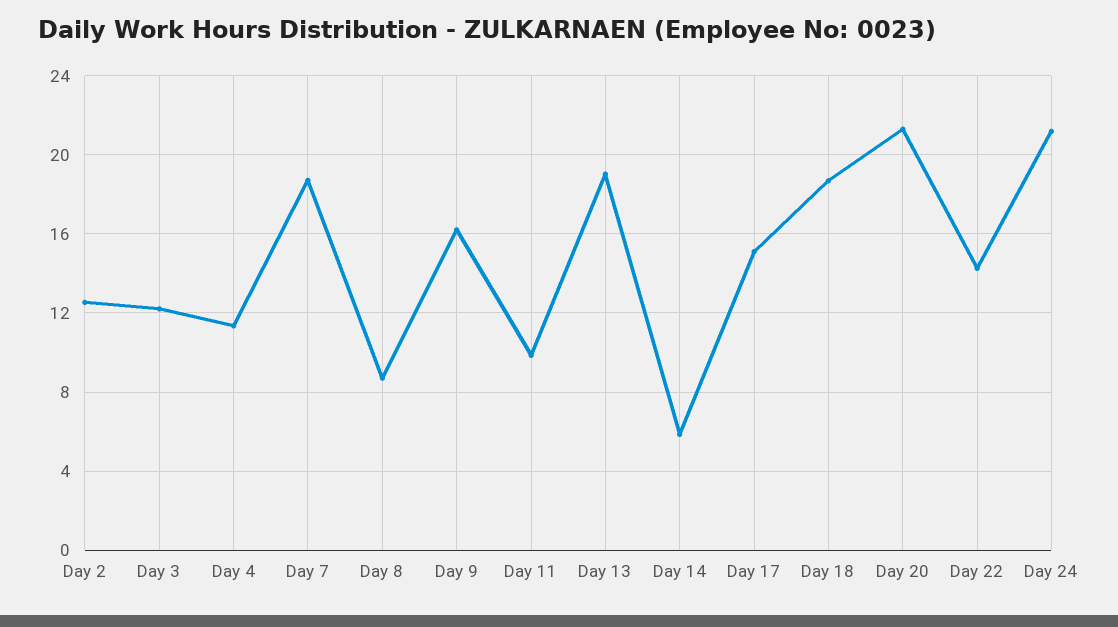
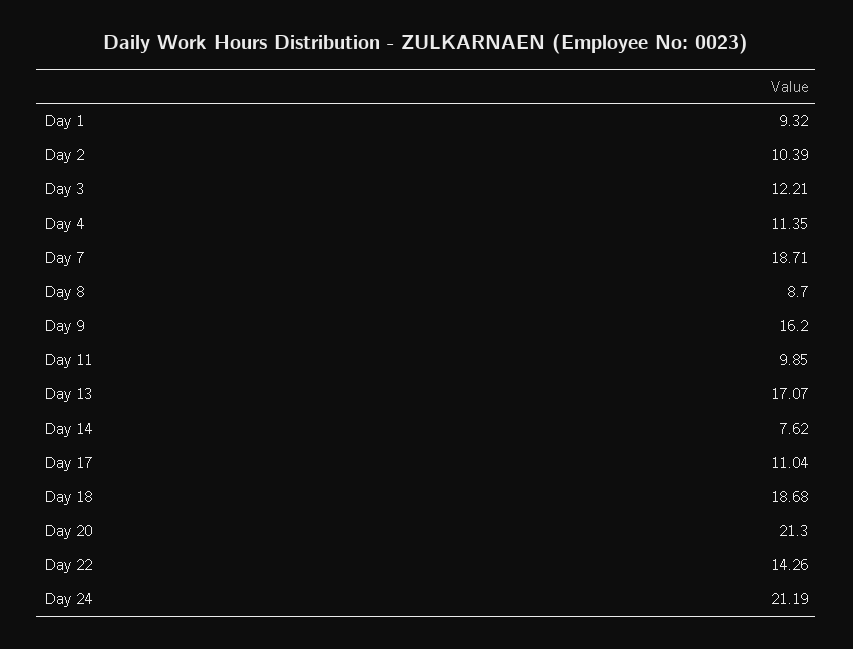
  {
-   "Day 2": 12.5,
+   "Day 2": 10.39,
    "Day 3": 12.21,
    "Day 4": 11.35,
    "Day 7": 18.71,
    "Day 8": 8.7,
    "Day 9": 16.2,
    "Day 11": 9.85,
-   "Day 13": 19,
+   "Day 13": 17.07,
-   "Day 14": 6,
+   "Day 14": 7.62,
-   "Day 17": 15,
+   "Day 17": 11.04,
    "Day 18": 18.68,
    "Day 20": 21.3,
    "Day 22": 14.26,
-   "Day 24": 21.19
+   "Day 24": 21.19,
+   "Day 1": 9.32
  }

